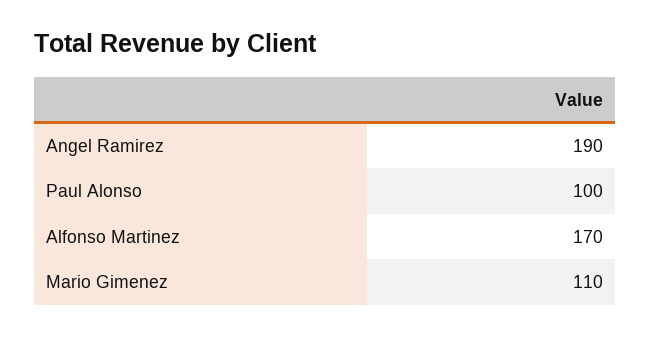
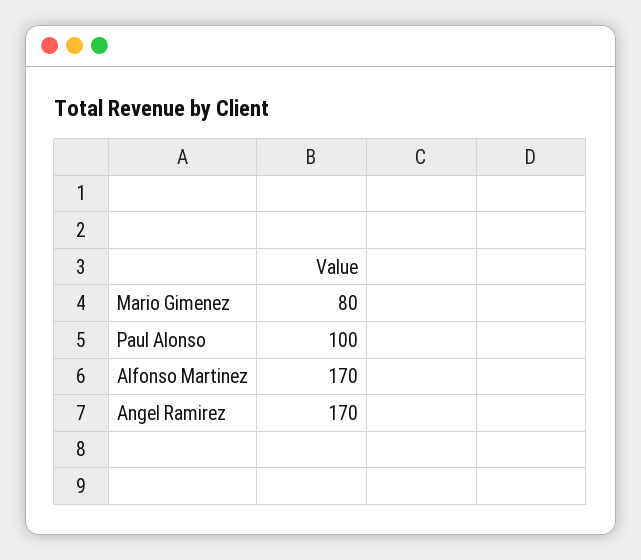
  {
-   "Angel Ramirez": 190,
+   "Angel Ramirez": 170,
    "Paul Alonso": 100,
    "Alfonso Martinez": 170,
-   "Mario Gimenez": 110
+   "Mario Gimenez": 80
  }

